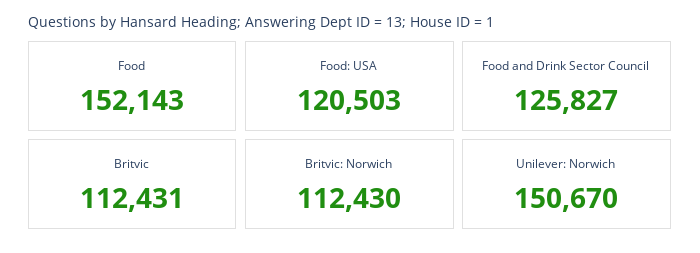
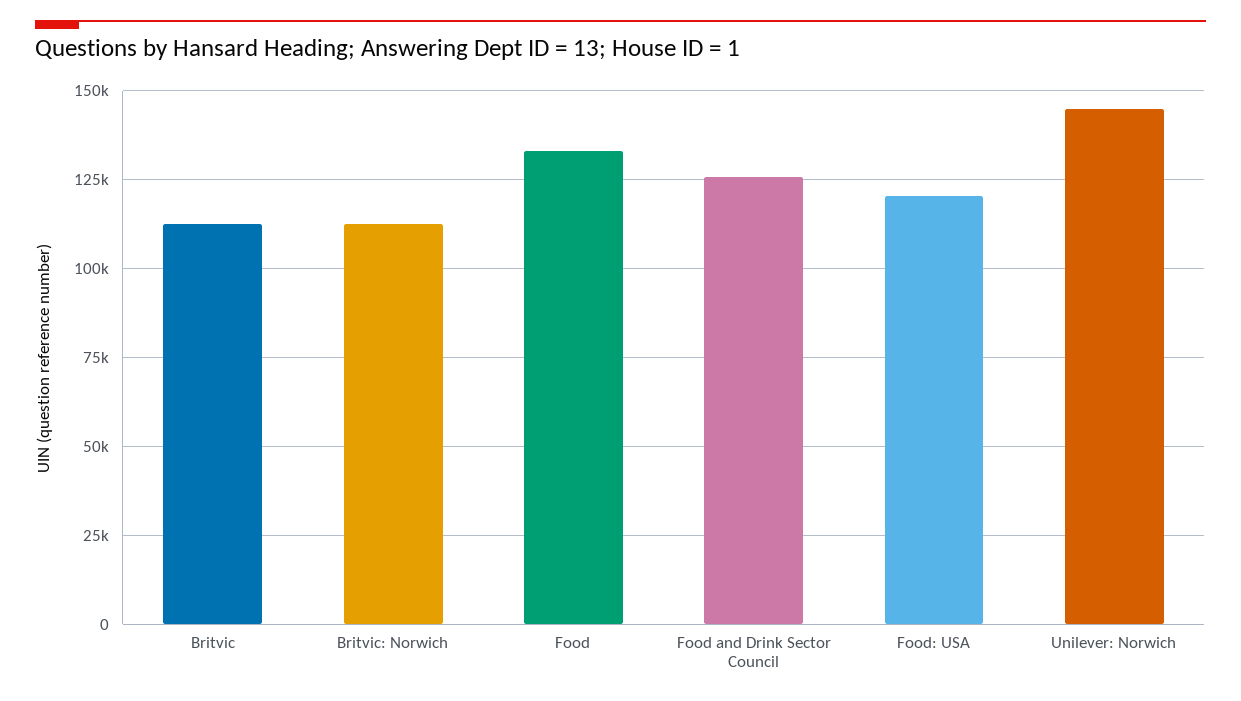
  {
-   "Food": 152143,
+   "Food": 132500,
    "Food: USA": 120503,
    "Food and Drink Sector Council": 125827,
    "Britvic": 112431,
    "Britvic: Norwich": 112430,
-   "Unilever: Norwich": 150670
+   "Unilever: Norwich": 145000
  }

